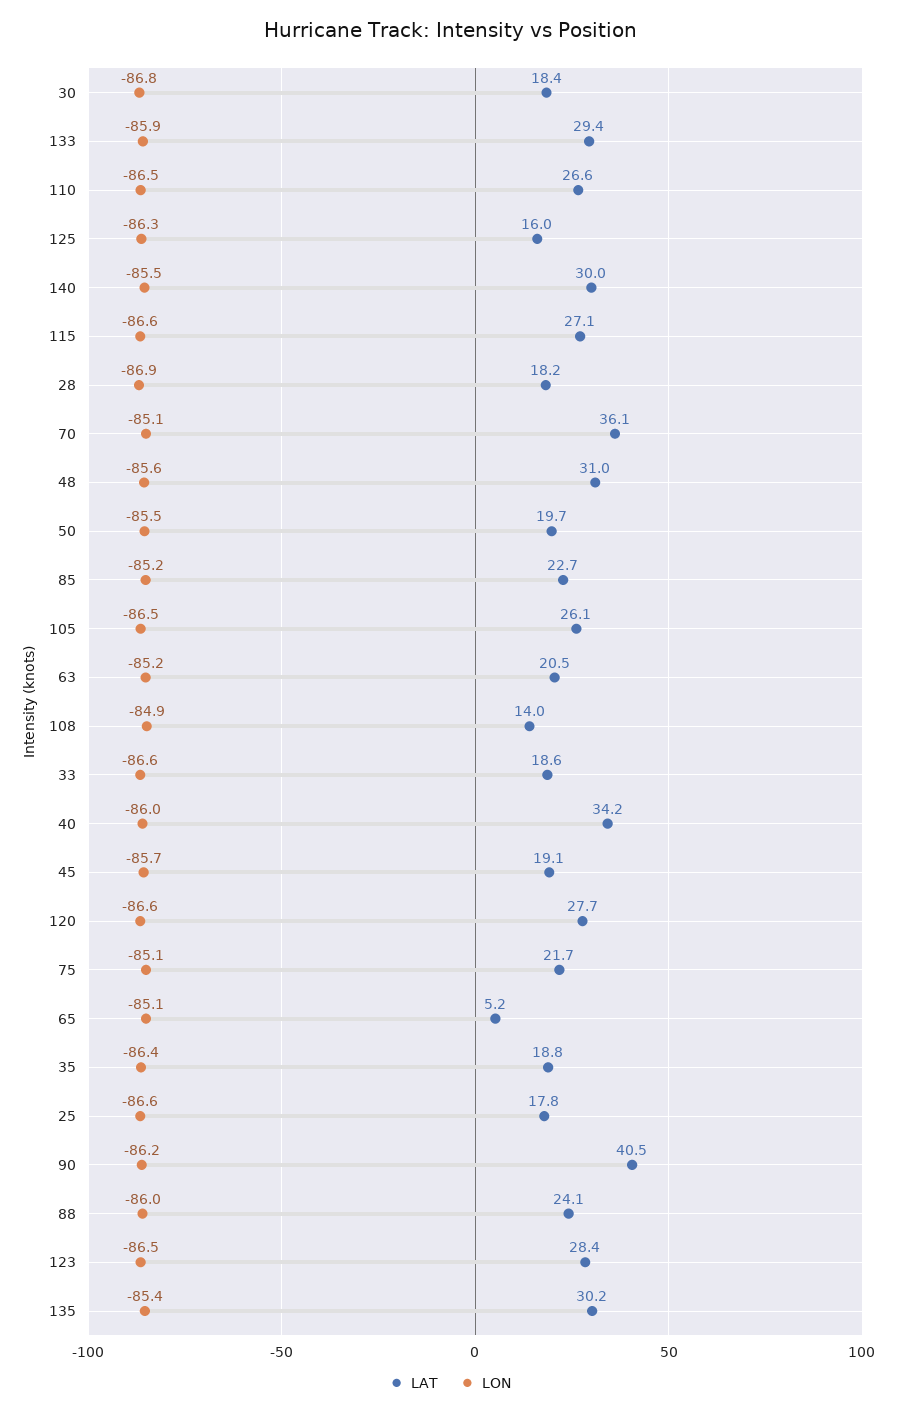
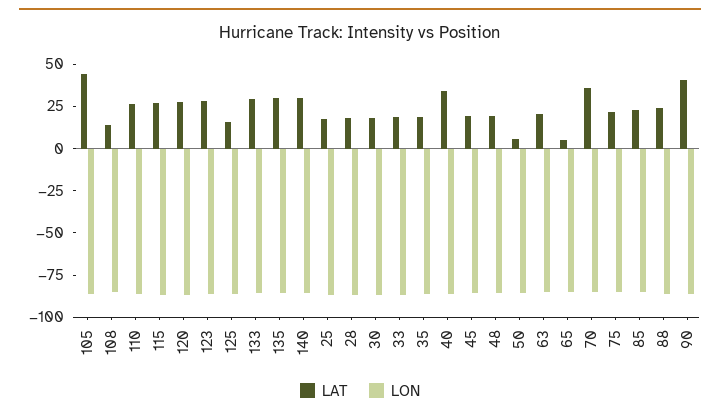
  {
    "LAT": {
      "30": 18.4,
      "133": 29.4,
      "110": 26.6,
      "125": 16,
      "140": 30,
      "115": 27.1,
      "28": 18.2,
      "70": 36.1,
-     "48": 31,
+     "48": 20,
-     "50": 19.7,
+     "50": 5,
      "85": 22.7,
-     "105": 26.1,
+     "105": 45,
      "63": 20.5,
      "108": 14,
      "33": 18.6,
      "40": 34.2,
      "45": 19.1,
      "120": 27.7,
      "75": 21.7,
      "65": 5.2,
      "35": 18.8,
      "25": 17.8,
      "90": 40.5,
      "88": 24.1,
      "123": 28.4,
      "135": 30.2
    },
    "LON": {
      "30": -86.8,
      "133": -85.9,
      "110": -86.5,
      "125": -86.3,
      "140": -85.5,
      "115": -86.6,
      "28": -86.9,
      "70": -85.1,
      "48": -85.6,
      "50": -85.5,
      "85": -85.2,
      "105": -86.5,
      "63": -85.2,
      "108": -84.9,
      "33": -86.6,
      "40": -86,
      "45": -85.7,
      "120": -86.6,
      "75": -85.1,
      "65": -85.1,
      "35": -86.4,
      "25": -86.6,
      "90": -86.2,
      "88": -86,
      "123": -86.5,
      "135": -85.4
    }
  }

